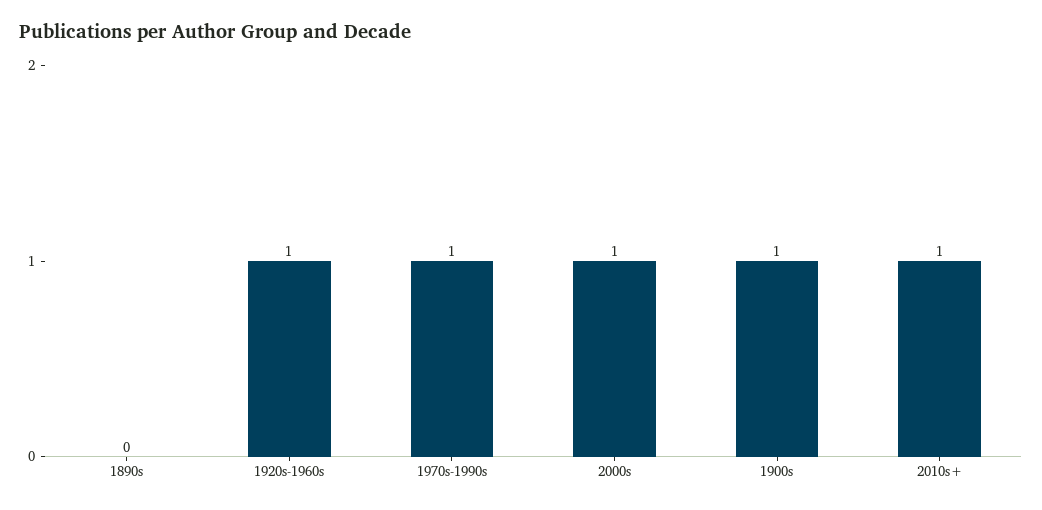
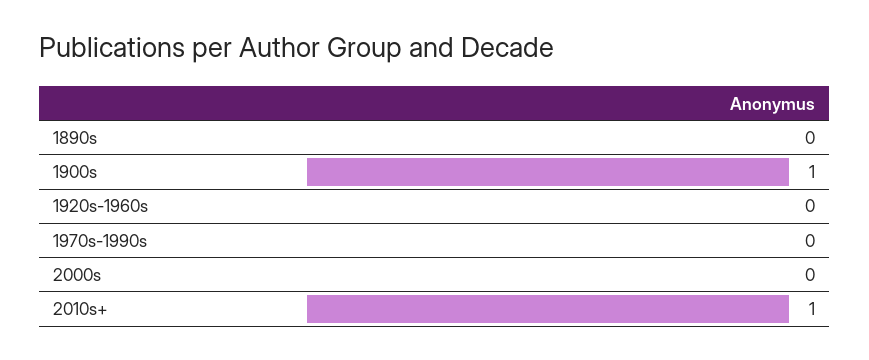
  {
    "1890s": 0,
-   "1920s-1960s": 1,
+   "1920s-1960s": 0,
-   "1970s-1990s": 1,
+   "1970s-1990s": 0,
-   "2000s": 1,
+   "2000s": 0,
    "1900s": 1,
    "2010s+": 1
  }

